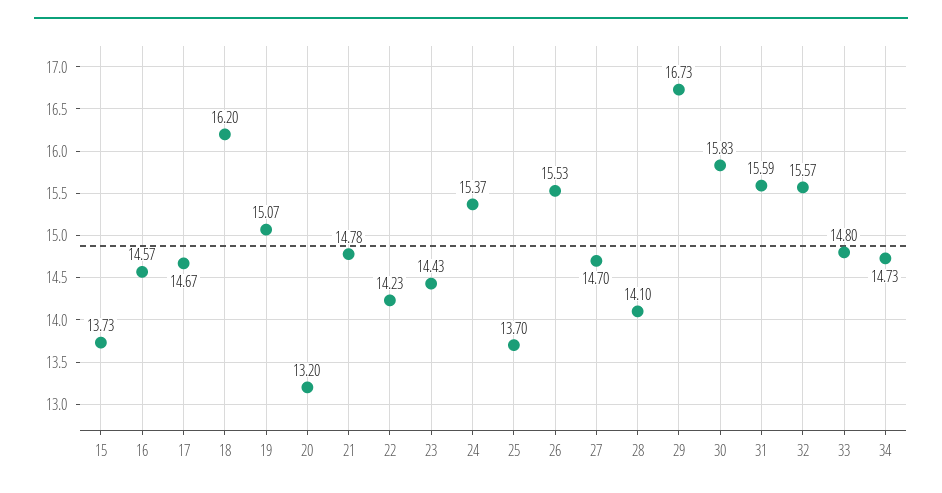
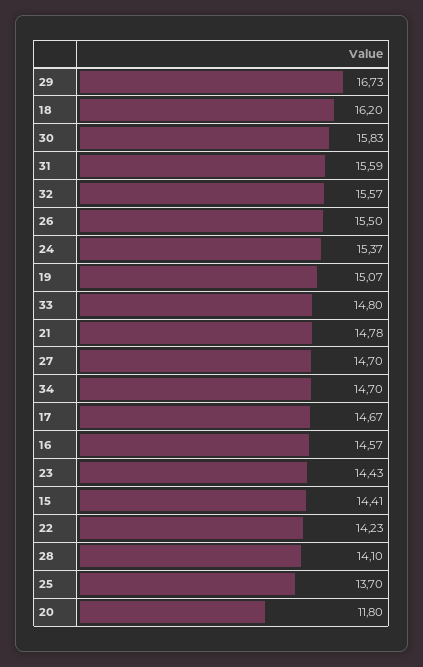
  {
-   "15": 13.73,
+   "15": 14.41,
    "16": 14.57,
    "17": 14.67,
    "18": 16.2,
    "19": 15.07,
-   "20": 13.2,
+   "20": 11.8,
    "21": 14.78,
    "22": 14.23,
    "23": 14.43,
    "24": 15.37,
    "25": 13.7,
-   "26": 15.53,
+   "26": 15.5,
    "27": 14.7,
    "28": 14.1,
    "29": 16.73,
    "30": 15.83,
    "31": 15.59,
    "32": 15.57,
    "33": 14.8,
-   "34": 14.73
+   "34": 14.7
  }

